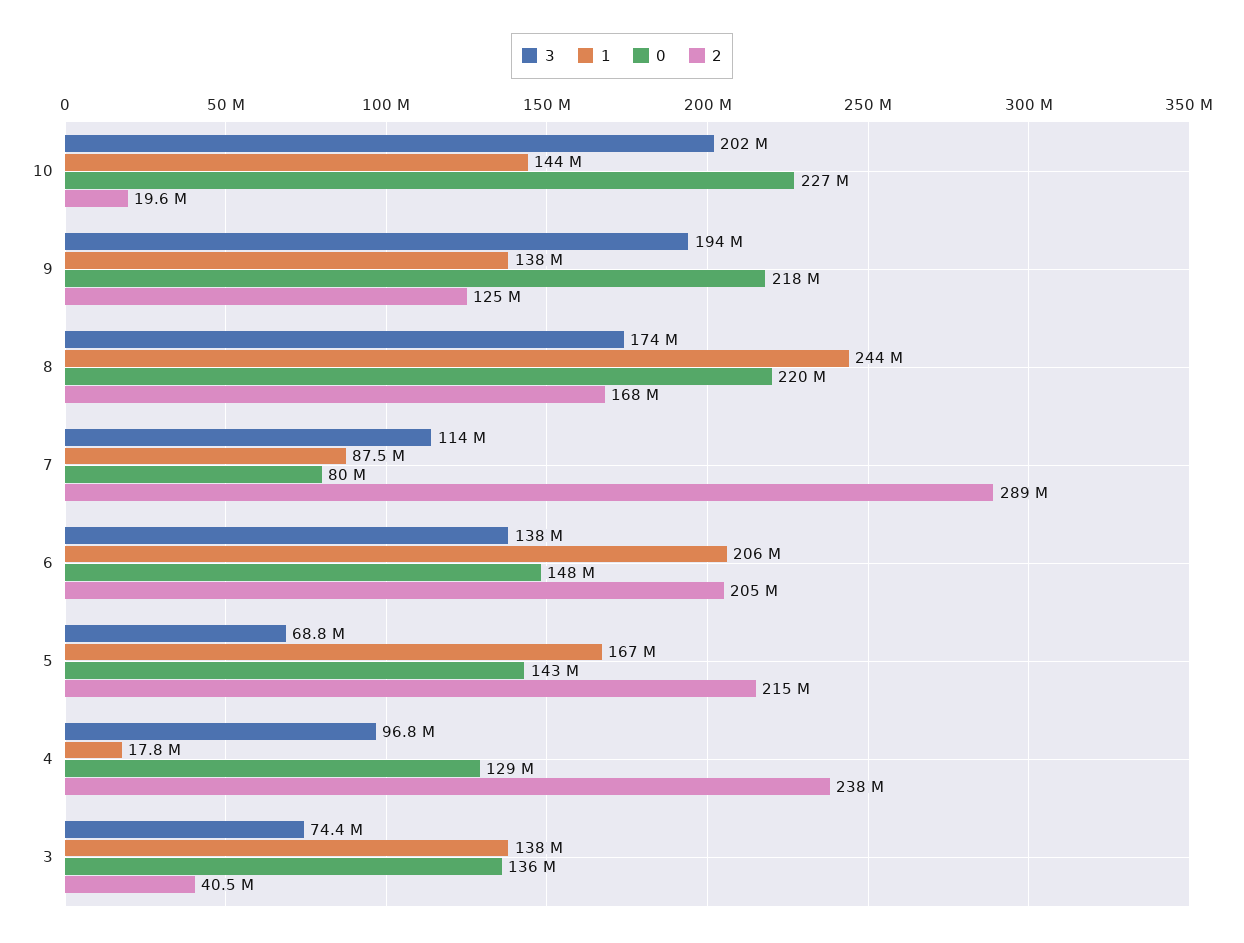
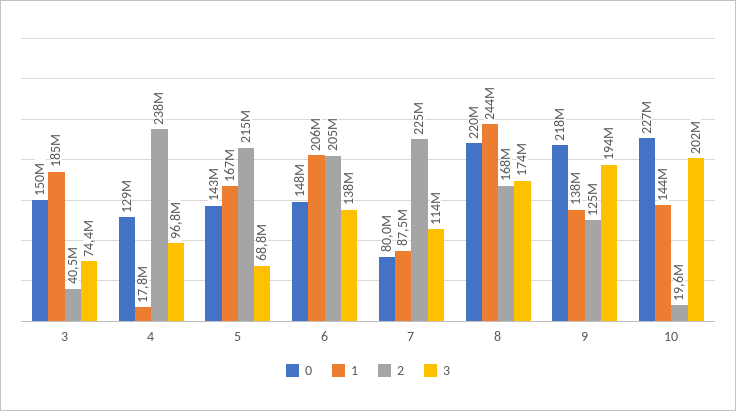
  {
    "3": {
      "10": 202000000,
      "9": 194000000,
      "8": 174000000,
      "7": 114000000,
      "6": 138000000,
      "5": 68800000,
      "4": 96800000,
      "3": 74400000
    },
    "1": {
      "10": 144000000,
      "9": 138000000,
      "8": 244000000,
      "7": 87500000,
      "6": 206000000,
      "5": 167000000,
      "4": 17800000,
-     "3": 138000000
+     "3": 185000000
    },
    "0": {
      "10": 227000000,
      "9": 218000000,
      "8": 220000000,
      "7": 80000000,
      "6": 148000000,
      "5": 143000000,
      "4": 129000000,
-     "3": 136000000
+     "3": 150000000
    },
    "2": {
      "10": 19600000,
      "9": 125000000,
      "8": 168000000,
-     "7": 289000000,
+     "7": 225000000,
      "6": 205000000,
      "5": 215000000,
      "4": 238000000,
      "3": 40500000
    }
  }

